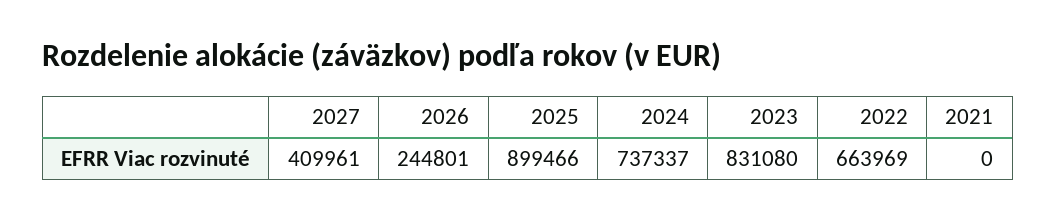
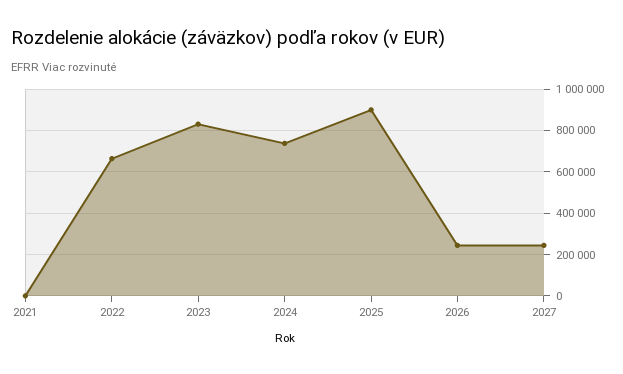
  {
-   "2027": 409961,
+   "2027": 250000,
    "2026": 244801,
    "2025": 899466,
    "2024": 737337,
    "2023": 831080,
    "2022": 663969,
    "2021": 0
  }

